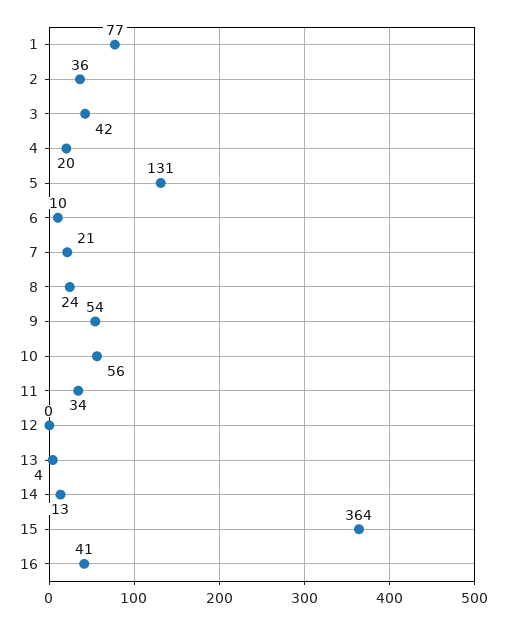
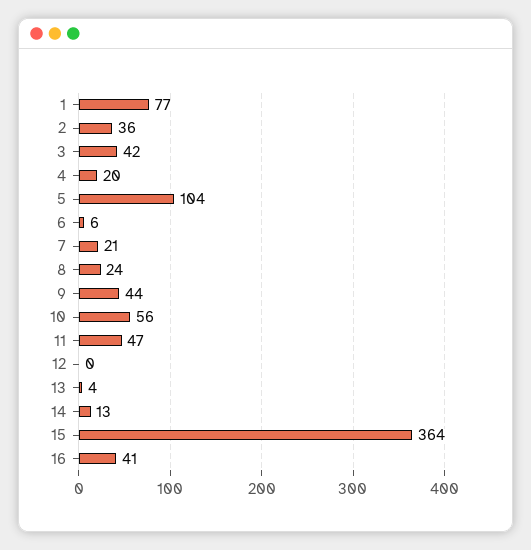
  {
    "1": 77,
    "2": 36,
    "3": 42,
    "4": 20,
-   "5": 131,
+   "5": 104,
-   "6": 10,
+   "6": 6,
    "7": 21,
    "8": 24,
-   "9": 54,
+   "9": 44,
    "10": 56,
-   "11": 34,
+   "11": 47,
    "12": 0,
    "13": 4,
    "14": 13,
    "15": 364,
    "16": 41
  }

